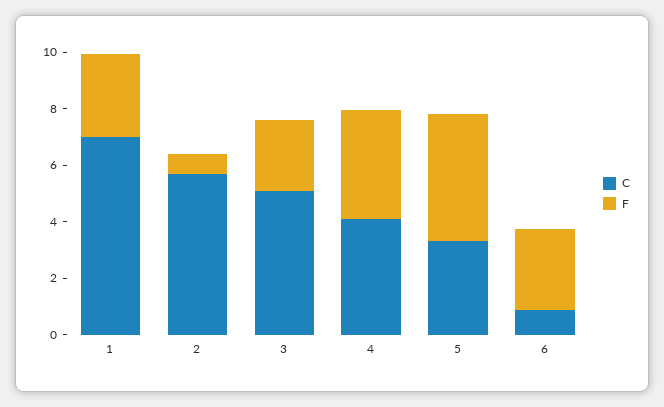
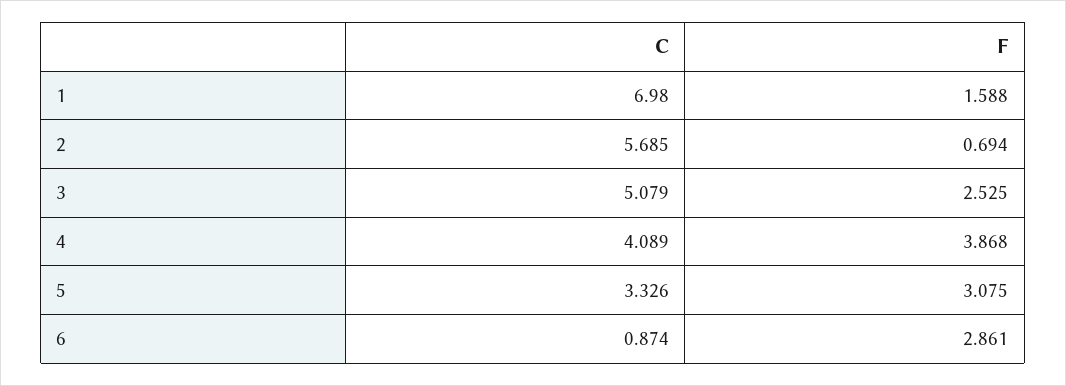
  {
    "C": {
      "1": 6.98,
      "2": 5.685,
      "3": 5.079,
      "4": 4.089,
      "5": 3.326,
      "6": 0.874
    },
    "F": {
-     "1": 3,
+     "1": 1.588,
      "2": 0.694,
      "3": 2.525,
      "4": 3.868,
-     "5": 4.5,
+     "5": 3.075,
      "6": 2.861
    }
  }

